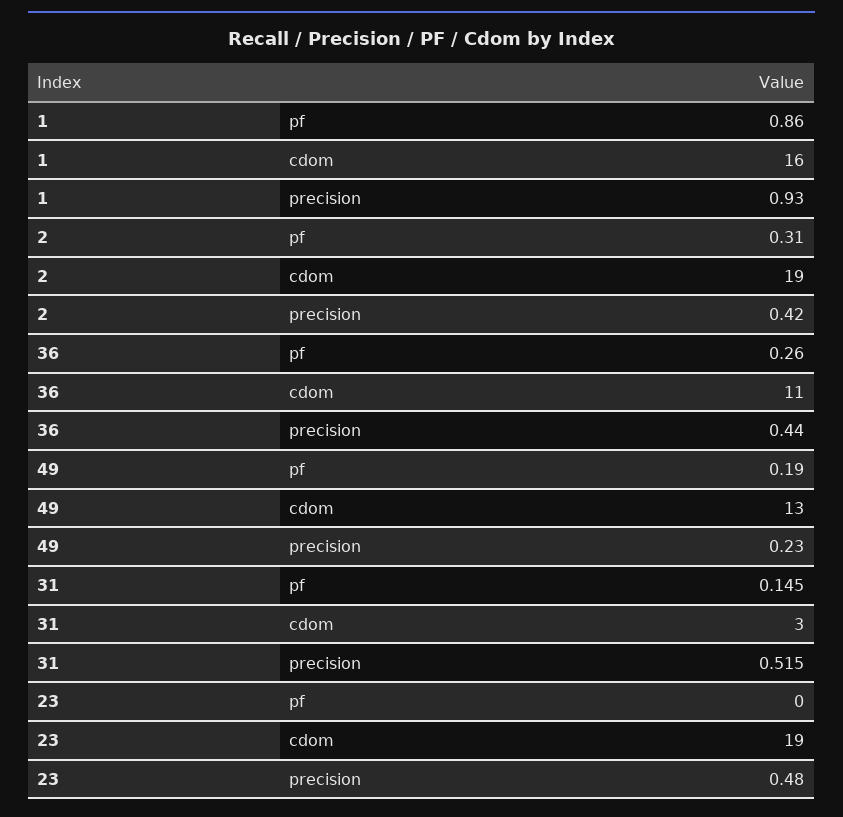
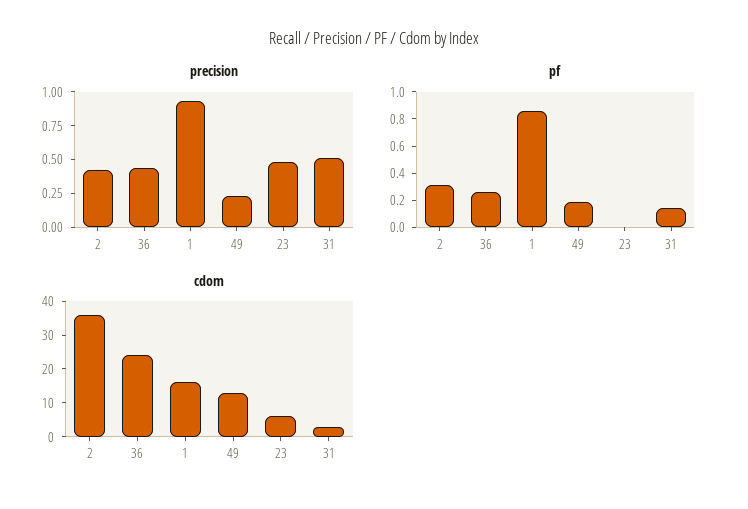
  {
    "pf": {
      "1": 0.86,
      "2": 0.31,
      "36": 0.26,
      "49": 0.19,
      "31": 0.145,
      "23": 0
    },
    "cdom": {
      "1": 16,
-     "2": 19,
+     "2": 35,
-     "36": 11,
+     "36": 25,
      "49": 13,
      "31": 3,
-     "23": 19
+     "23": 5
    },
    "precision": {
      "1": 0.93,
      "2": 0.42,
      "36": 0.44,
      "49": 0.23,
      "31": 0.515,
      "23": 0.48
    }
  }

